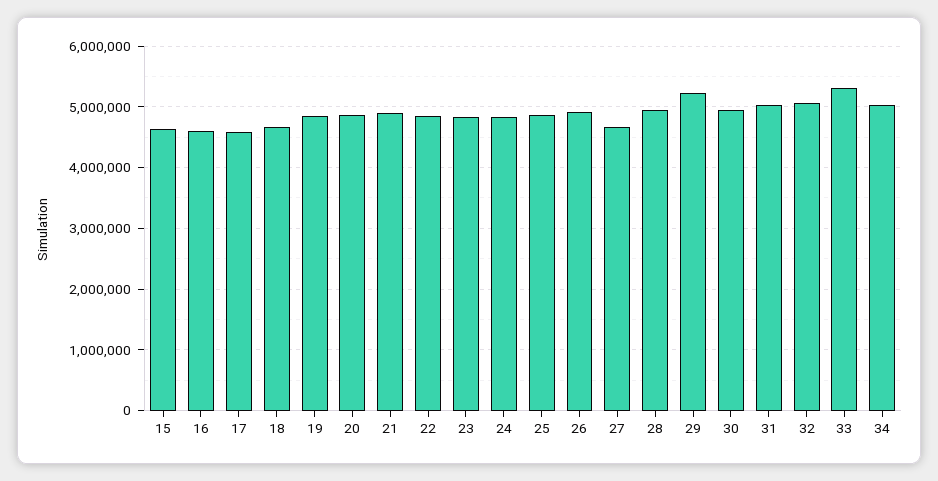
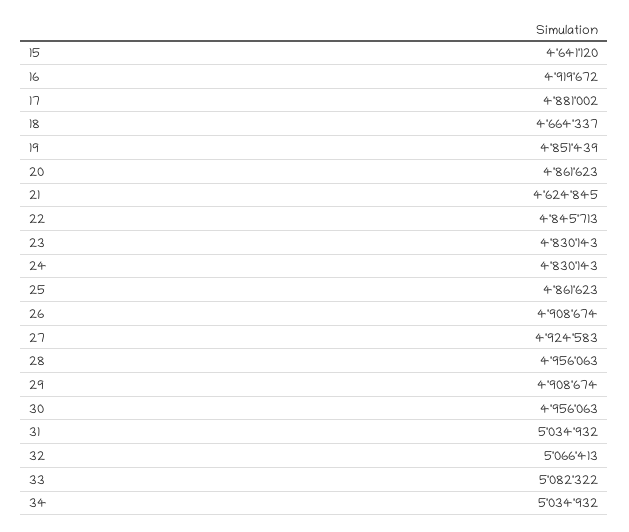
  {
    "15": 4641120,
-   "16": 4600000,
+   "16": 4919672,
-   "17": 4600000,
+   "17": 4881002,
    "18": 4664337,
    "19": 4851439,
    "20": 4861623,
-   "21": 4900000,
+   "21": 4624845,
    "22": 4845713,
    "23": 4830143,
    "24": 4830143,
    "25": 4861623,
    "26": 4908674,
-   "27": 4700000,
+   "27": 4924583,
    "28": 4956063,
-   "29": 5200000,
+   "29": 4908674,
    "30": 4956063,
    "31": 5034932,
    "32": 5066413,
-   "33": 5300000,
+   "33": 5082322,
    "34": 5034932
  }

